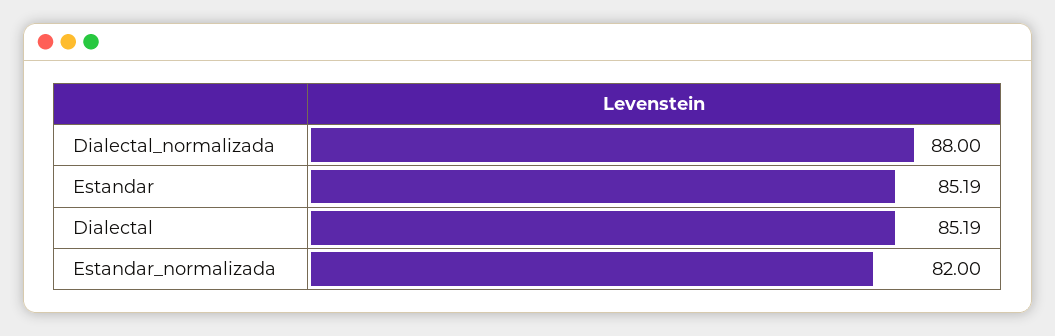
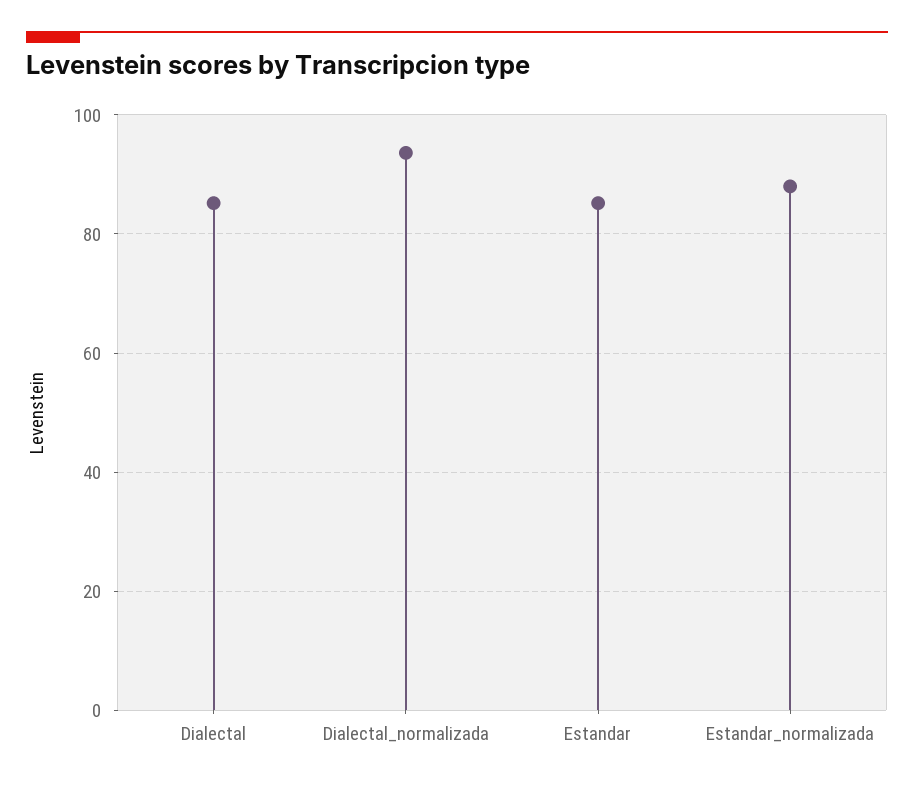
  {
-   "Dialectal_normalizada": 88,
+   "Dialectal_normalizada": 94,
    "Estandar": 85.19,
    "Dialectal": 85.19,
-   "Estandar_normalizada": 82
+   "Estandar_normalizada": 88
  }

